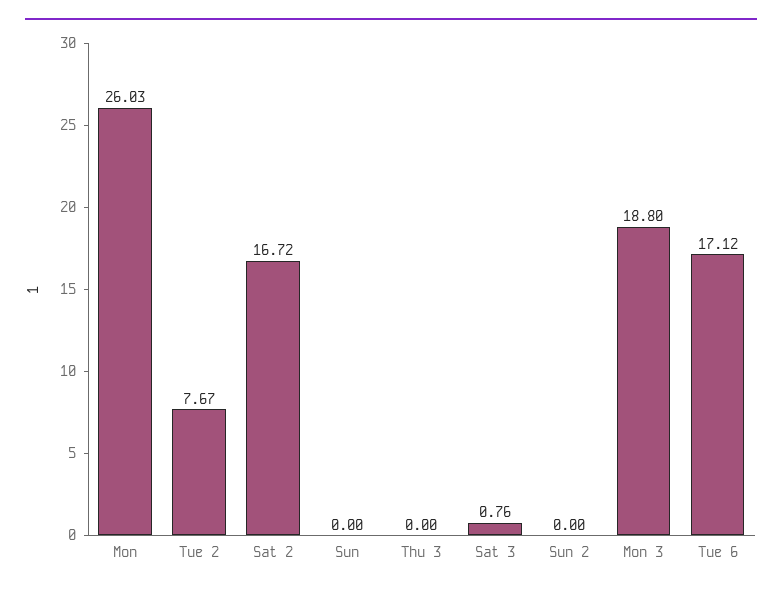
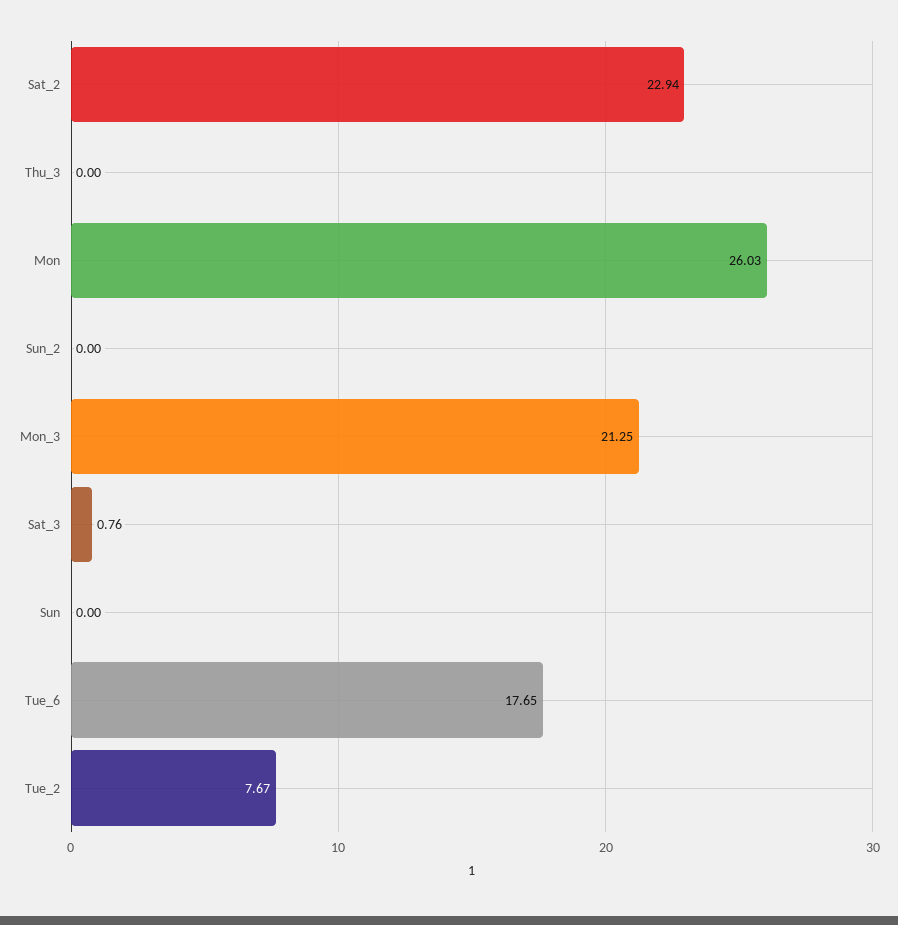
  {
    "Mon": 26.03,
    "Tue 2": 7.67,
-   "Sat 2": 16.72,
+   "Sat 2": 22.94,
    "Sun": 0,
    "Thu 3": 0,
    "Sat 3": 0.76,
    "Sun 2": 0,
-   "Mon 3": 18.8,
+   "Mon 3": 21.25,
-   "Tue 6": 17.12
+   "Tue 6": 17.65
  }

